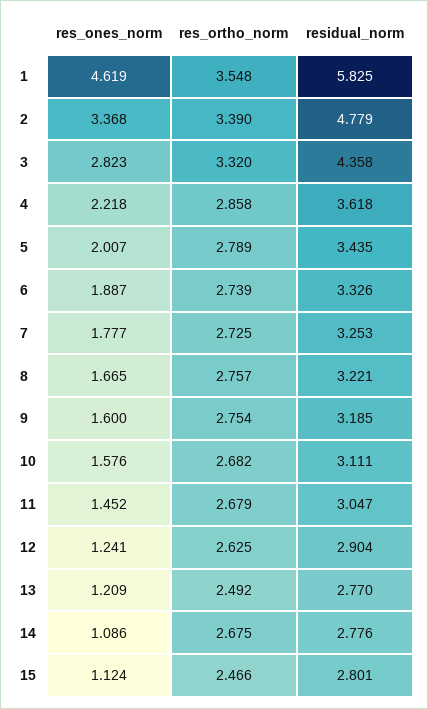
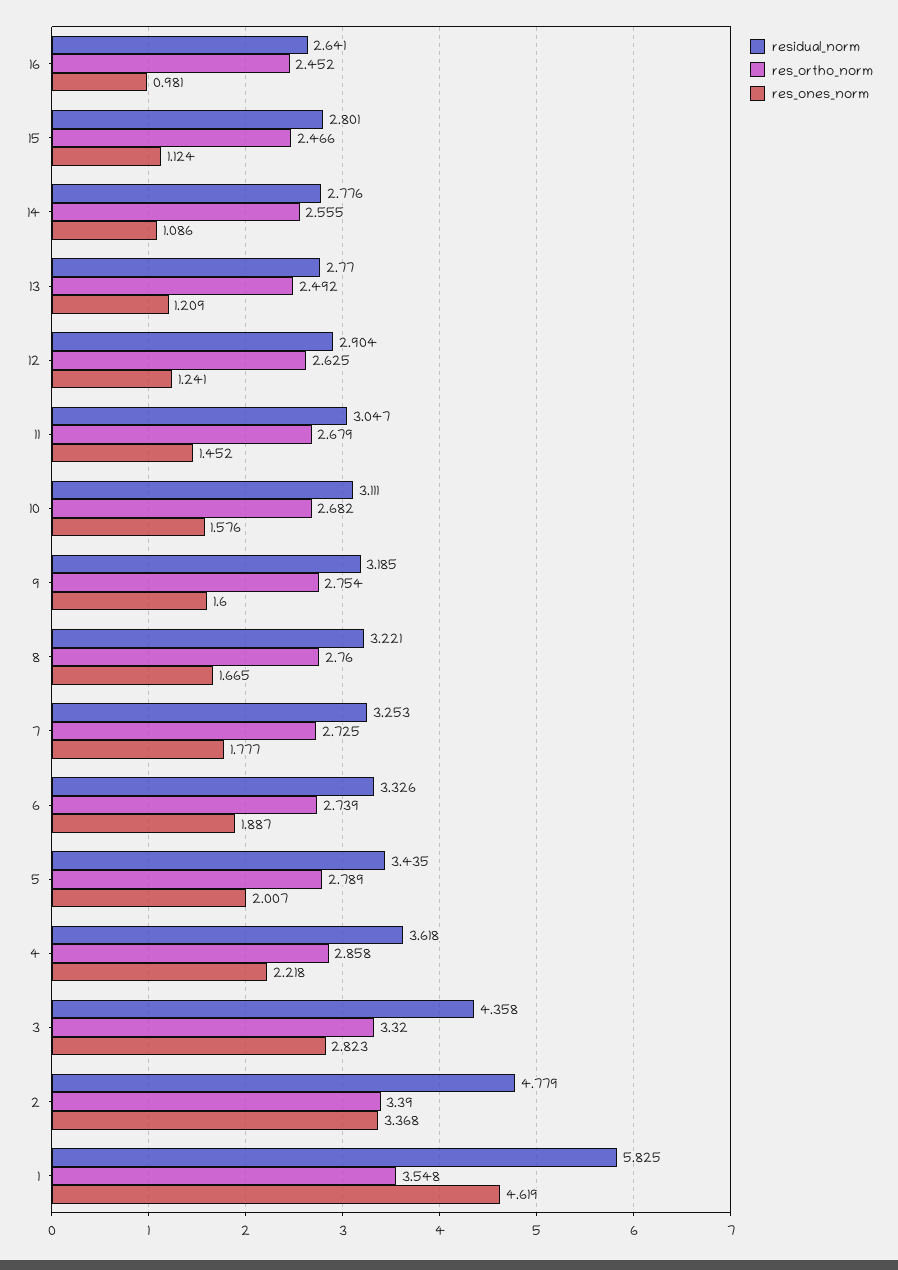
  {
    "res_ones_norm": {
      "1": 4.619,
      "2": 3.368,
      "3": 2.823,
      "4": 2.218,
      "5": 2.007,
      "6": 1.887,
      "7": 1.777,
      "8": 1.665,
      "9": 1.6,
      "10": 1.576,
      "11": 1.452,
      "12": 1.241,
      "13": 1.209,
      "14": 1.086,
-     "15": 1.124
+     "15": 1.124,
+     "16": 0.981
    },
    "res_ortho_norm": {
      "1": 3.548,
      "2": 3.39,
      "3": 3.32,
      "4": 2.858,
      "5": 2.789,
      "6": 2.739,
      "7": 2.725,
-     "8": 2.757,
+     "8": 2.76,
      "9": 2.754,
      "10": 2.682,
      "11": 2.679,
      "12": 2.625,
      "13": 2.492,
-     "14": 2.675,
+     "14": 2.555,
-     "15": 2.466
+     "15": 2.466,
+     "16": 2.452
    },
    "residual_norm": {
      "1": 5.825,
      "2": 4.779,
      "3": 4.358,
      "4": 3.618,
      "5": 3.435,
      "6": 3.326,
      "7": 3.253,
      "8": 3.221,
      "9": 3.185,
      "10": 3.111,
      "11": 3.047,
      "12": 2.904,
      "13": 2.77,
      "14": 2.776,
-     "15": 2.801
+     "15": 2.801,
+     "16": 2.641
    }
  }

